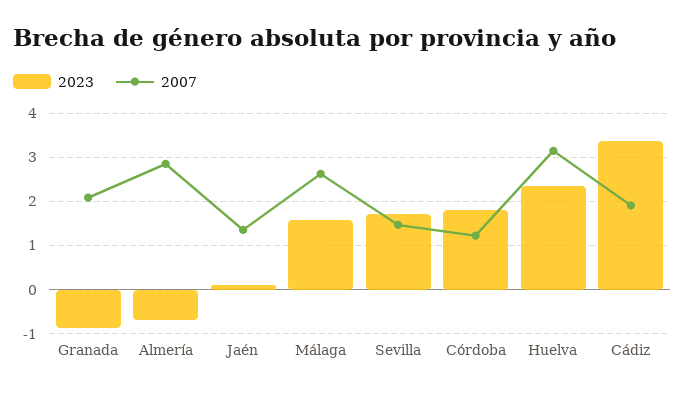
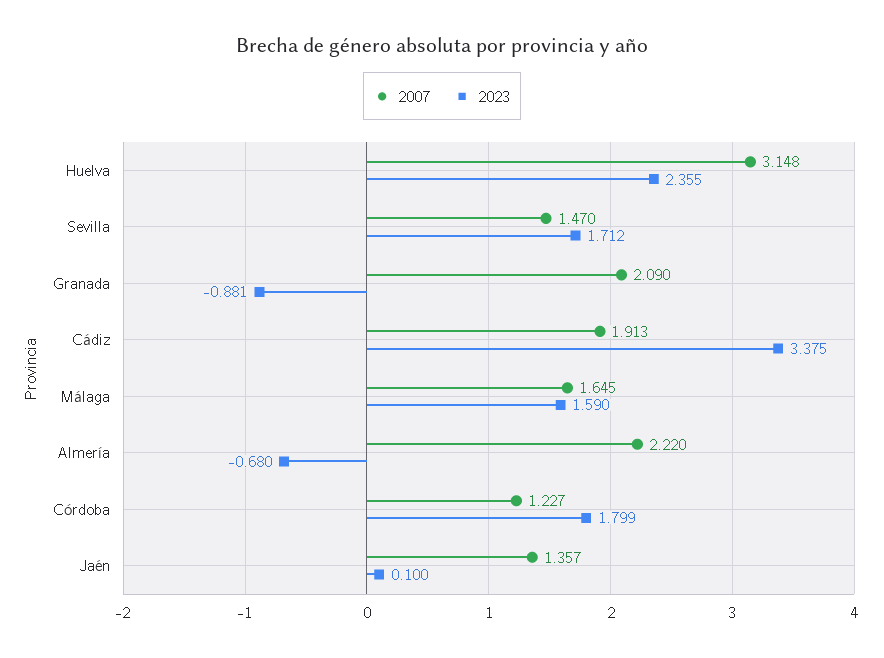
  {
    "2023": {
      "Granada": -0.881,
      "Almería": -0.68,
      "Jaén": 0.1,
      "Málaga": 1.59,
      "Sevilla": 1.712,
      "Córdoba": 1.799,
      "Huelva": 2.355,
      "Cádiz": 3.375
    },
    "2007": {
      "Granada": 2.09,
-     "Almería": 2.8,
+     "Almería": 2.22,
      "Jaén": 1.357,
-     "Málaga": 2.6,
+     "Málaga": 1.645,
      "Sevilla": 1.47,
      "Córdoba": 1.227,
      "Huelva": 3.148,
      "Cádiz": 1.913
    }
  }

